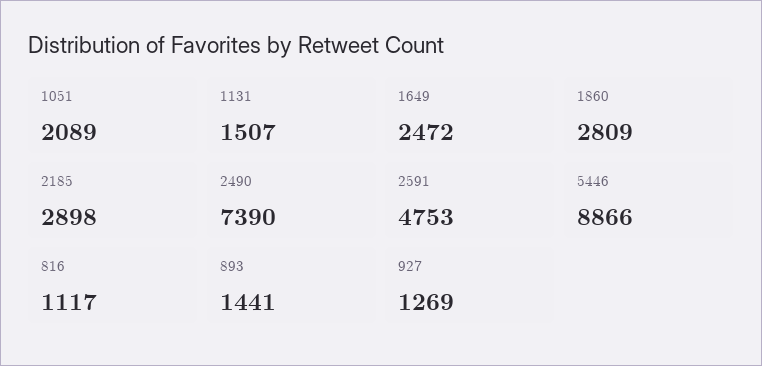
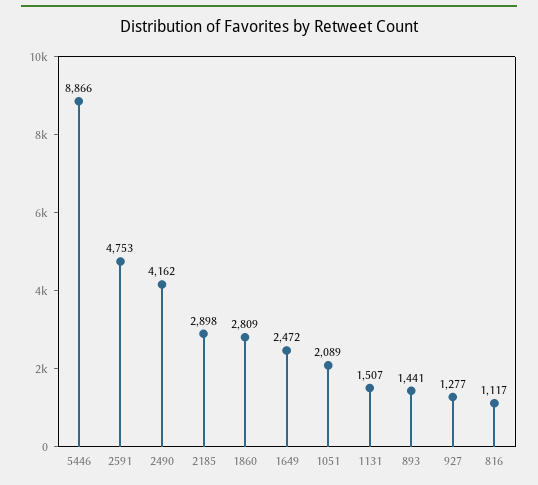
  {
    "1051": 2089,
    "1131": 1507,
    "1649": 2472,
    "1860": 2809,
    "2185": 2898,
-   "2490": 7390,
+   "2490": 4162,
    "2591": 4753,
    "5446": 8866,
    "816": 1117,
    "893": 1441,
-   "927": 1269
+   "927": 1277
  }

